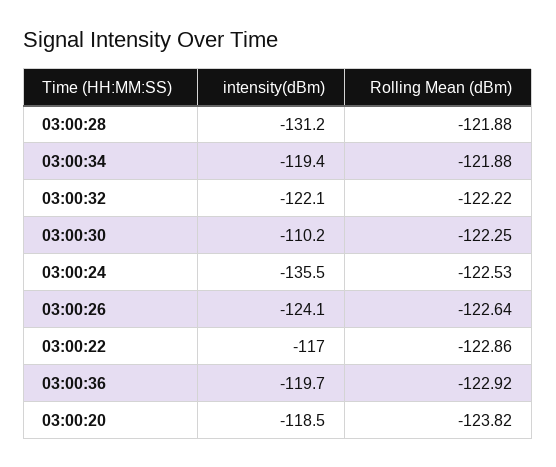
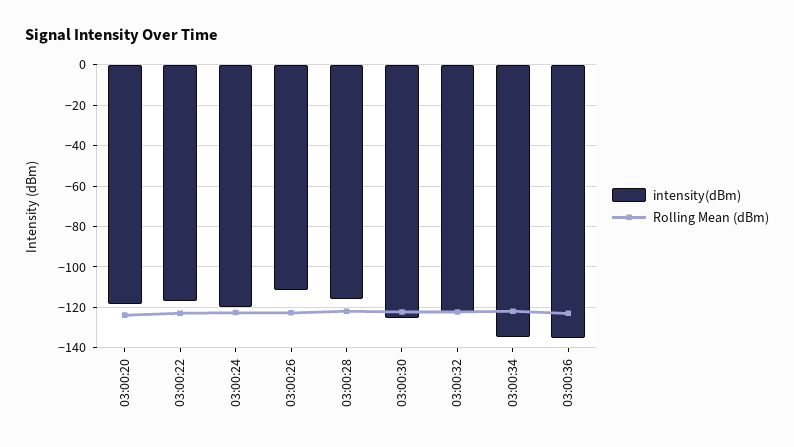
  {
    "intensity(dBm)": {
-     "03:00:28": -131.2,
+     "03:00:28": -115,
-     "03:00:34": -119.4,
+     "03:00:34": -135,
      "03:00:32": -122.1,
-     "03:00:30": -110.2,
+     "03:00:30": -125,
-     "03:00:24": -135.5,
+     "03:00:24": -120,
-     "03:00:26": -124.1,
+     "03:00:26": -110,
      "03:00:22": -117,
-     "03:00:36": -119.7,
+     "03:00:36": -135,
      "03:00:20": -118.5
    },
    "Rolling Mean (dBm)": {
      "03:00:28": -121.88,
      "03:00:34": -121.88,
      "03:00:32": -122.22,
      "03:00:30": -122.25,
      "03:00:24": -122.53,
      "03:00:26": -122.64,
      "03:00:22": -122.86,
      "03:00:36": -122.92,
      "03:00:20": -123.82
    }
  }

